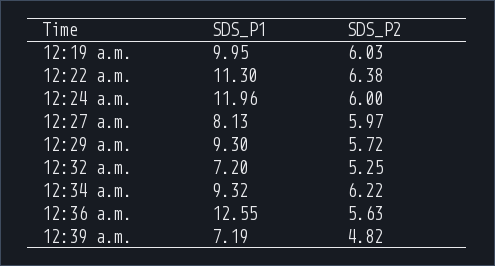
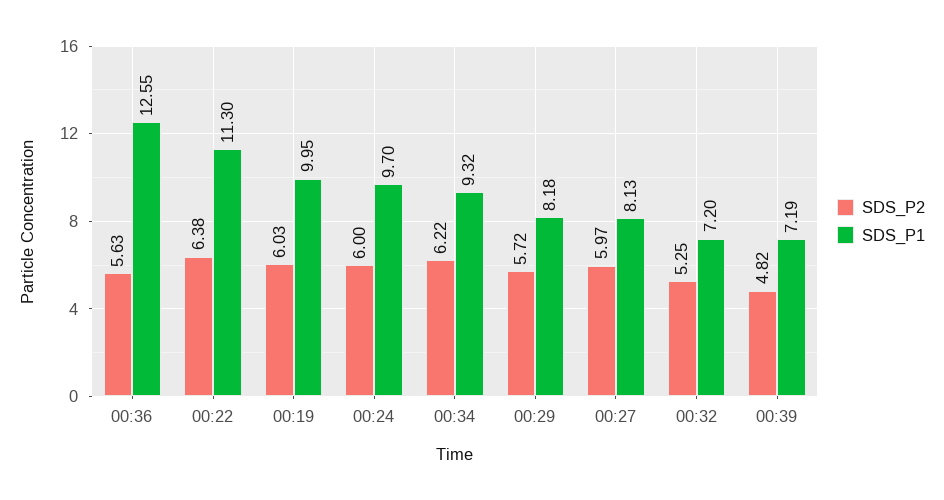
  {
    "SDS_P1": {
      "12:19 a.m.": 9.95,
      "12:22 a.m.": 11.3,
-     "12:24 a.m.": 11.96,
+     "12:24 a.m.": 9.7,
      "12:27 a.m.": 8.13,
-     "12:29 a.m.": 9.3,
+     "12:29 a.m.": 8.18,
      "12:32 a.m.": 7.2,
      "12:34 a.m.": 9.32,
      "12:36 a.m.": 12.55,
      "12:39 a.m.": 7.19
    },
    "SDS_P2": {
      "12:19 a.m.": 6.03,
      "12:22 a.m.": 6.38,
      "12:24 a.m.": 6,
      "12:27 a.m.": 5.97,
      "12:29 a.m.": 5.72,
      "12:32 a.m.": 5.25,
      "12:34 a.m.": 6.22,
      "12:36 a.m.": 5.63,
      "12:39 a.m.": 4.82
    }
  }

